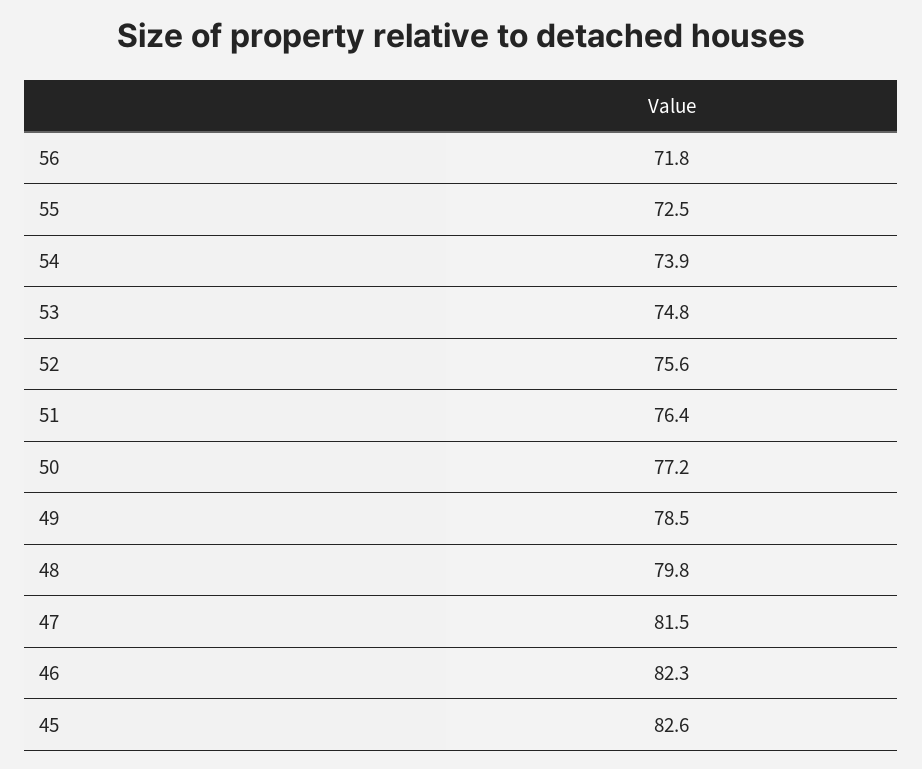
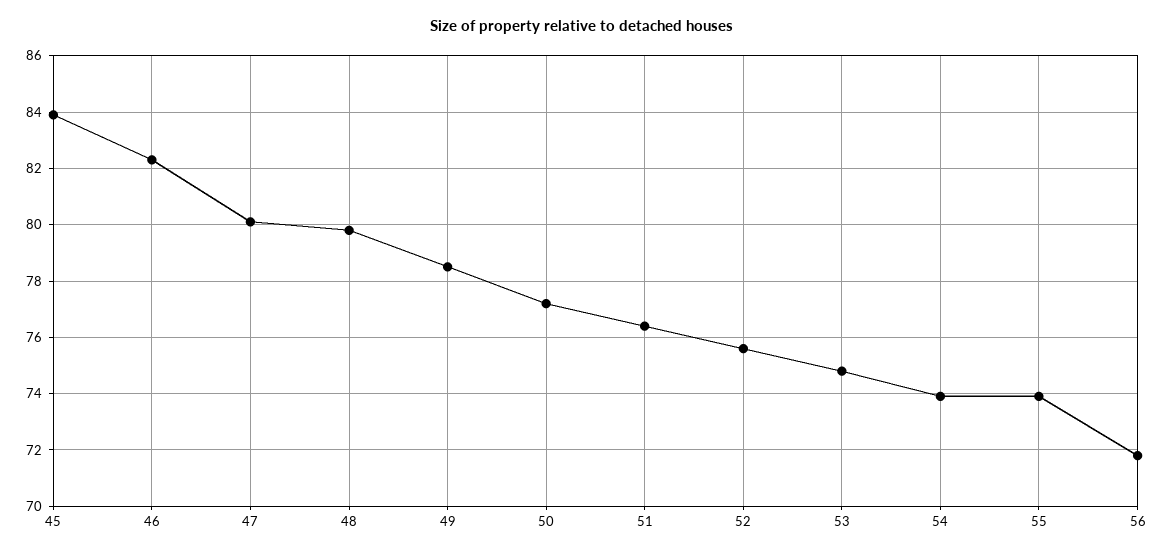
  {
    "56": 71.8,
-   "55": 72.5,
+   "55": 74,
    "54": 73.9,
    "53": 74.8,
    "52": 75.6,
    "51": 76.4,
    "50": 77.2,
    "49": 78.5,
    "48": 79.8,
-   "47": 81.5,
+   "47": 80,
    "46": 82.3,
-   "45": 82.6
+   "45": 84
  }

